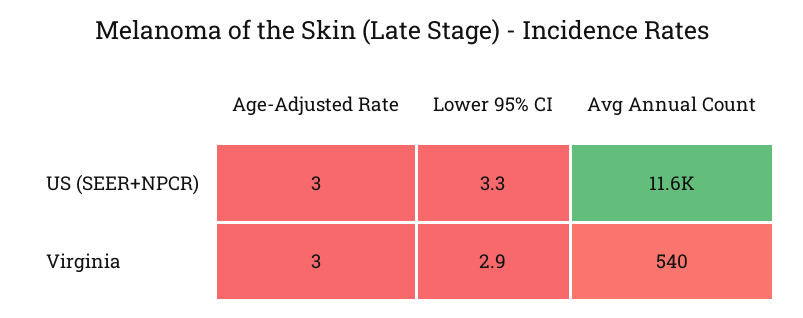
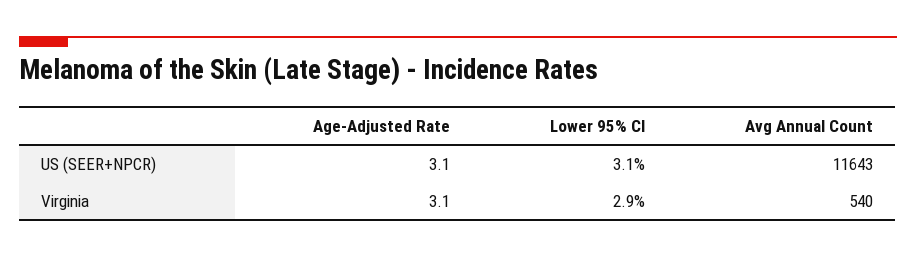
  {
    "Age-Adjusted Rate": {
-     "US (SEER+NPCR)": 3,
+     "US (SEER+NPCR)": 3.1,
-     "Virginia": 3
+     "Virginia": 3.1
    },
    "Lower 95% CI": {
-     "US (SEER+NPCR)": 3.3,
+     "US (SEER+NPCR)": 3.1,
      "Virginia": 2.9
    },
    "Avg Annual Count": {
      "US (SEER+NPCR)": 11643,
      "Virginia": 540
    }
  }

